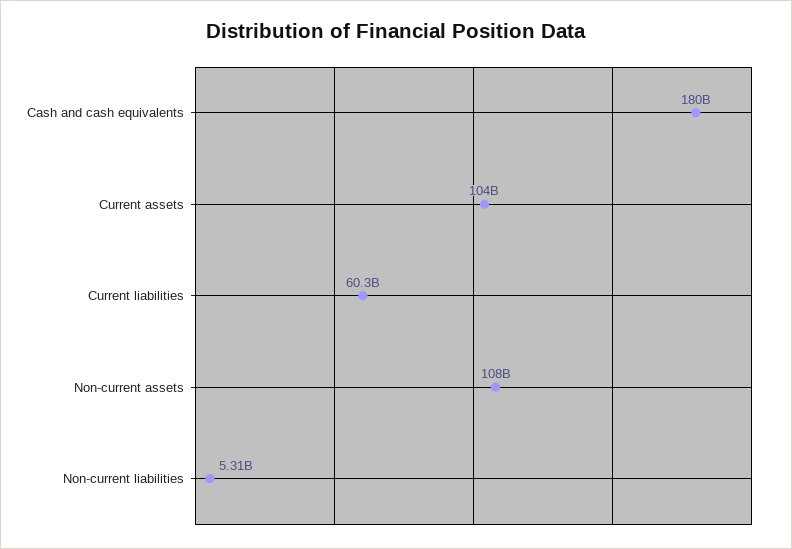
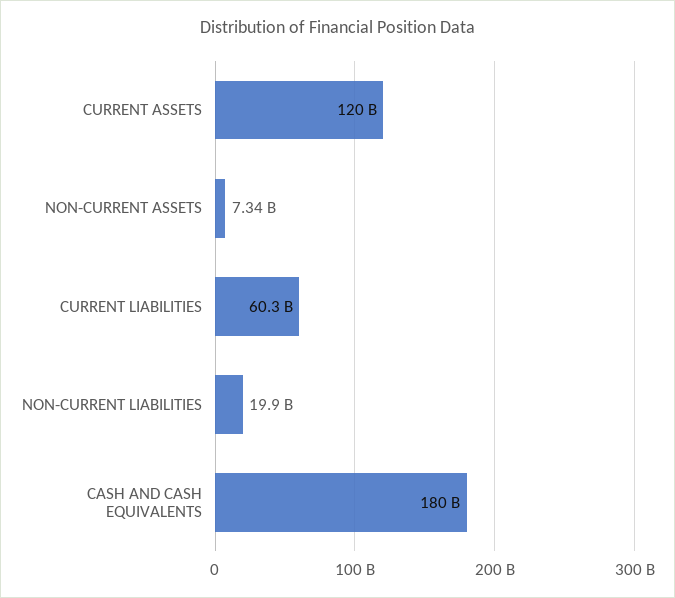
  {
    "Cash and cash equivalents": 180000000000,
-   "Current assets": 104000000000,
+   "Current assets": 120000000000,
    "Current liabilities": 60300000000,
-   "Non-current assets": 108000000000,
+   "Non-current assets": 7340000000,
-   "Non-current liabilities": 5310000000
+   "Non-current liabilities": 19900000000
  }

